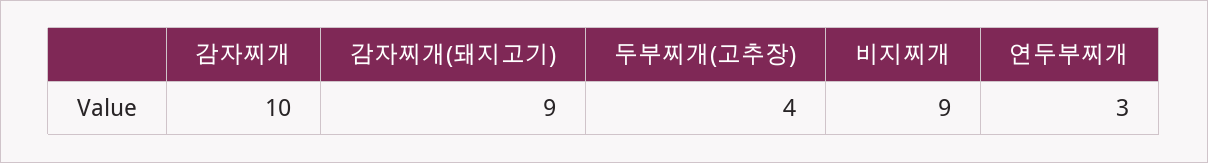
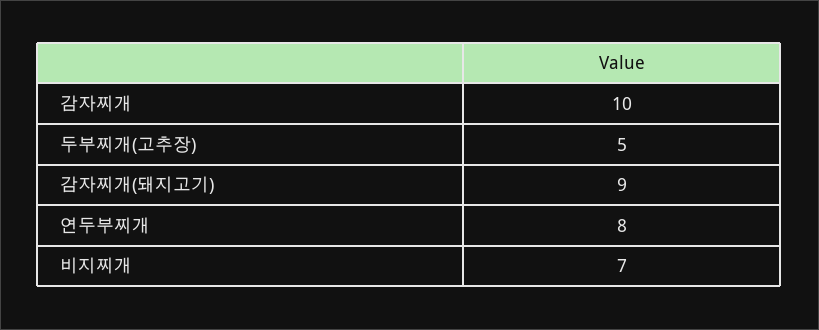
  {
    "감자찌개": 10,
    "감자찌개(돼지고기)": 9,
-   "두부찌개(고추장)": 4,
+   "두부찌개(고추장)": 5,
-   "비지찌개": 9,
+   "비지찌개": 7,
-   "연두부찌개": 3
+   "연두부찌개": 8
  }

